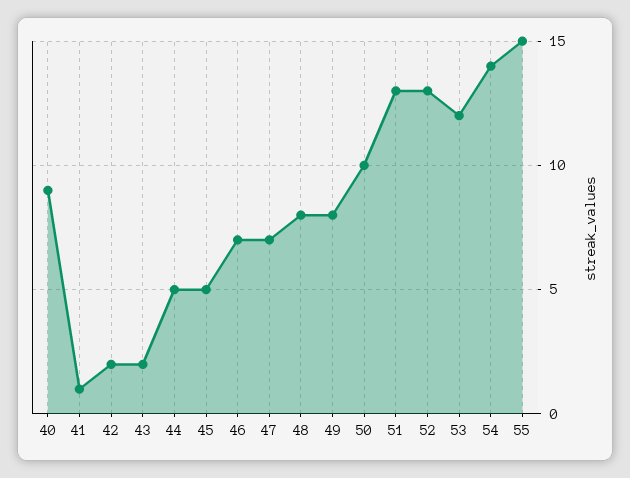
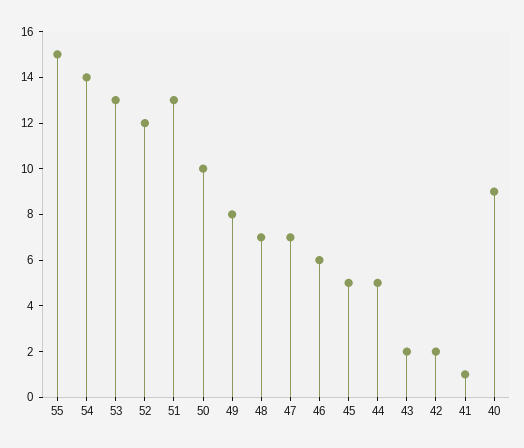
  {
    "40": 9,
    "41": 1,
    "42": 2,
    "43": 2,
    "44": 5,
    "45": 5,
-   "46": 7,
+   "46": 6,
    "47": 7,
-   "48": 8,
+   "48": 7,
    "49": 8,
    "50": 10,
    "51": 13,
-   "52": 13,
+   "52": 12,
-   "53": 12,
+   "53": 13,
    "54": 14,
    "55": 15
  }

